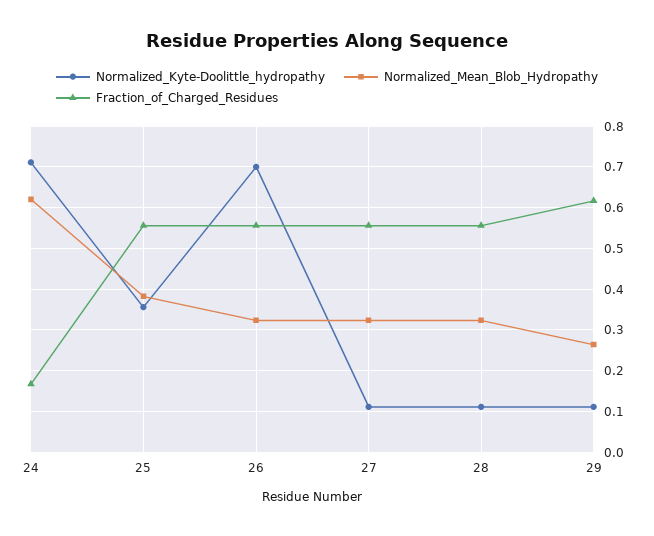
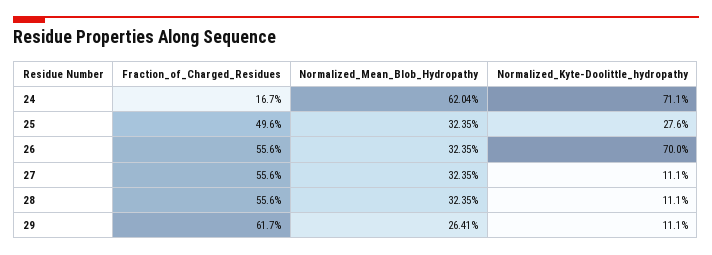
  {
    "Normalized_Kyte-Doolittle_hydropathy": {
      "24": 0.711,
-     "25": 0.36,
+     "25": 0.276,
      "26": 0.7,
      "27": 0.111,
      "28": 0.111,
      "29": 0.111
    },
    "Normalized_Mean_Blob_Hydropathy": {
      "24": 0.6204,
-     "25": 0.38,
+     "25": 0.3235,
      "26": 0.3235,
      "27": 0.3235,
      "28": 0.3235,
      "29": 0.2641
    },
    "Fraction_of_Charged_Residues": {
      "24": 0.167,
-     "25": 0.56,
+     "25": 0.496,
      "26": 0.556,
      "27": 0.556,
      "28": 0.556,
      "29": 0.617
    }
  }

